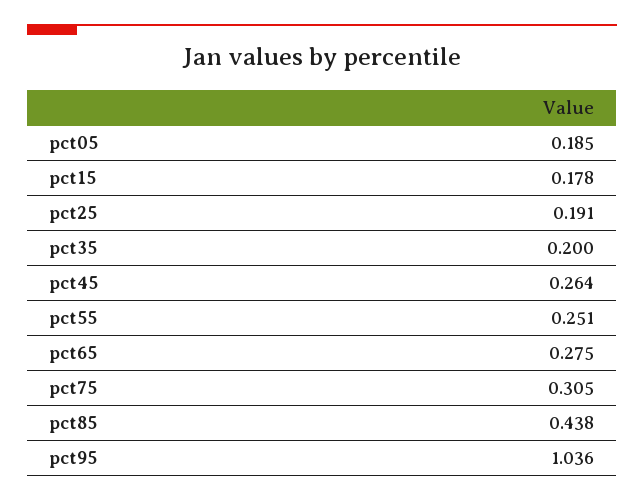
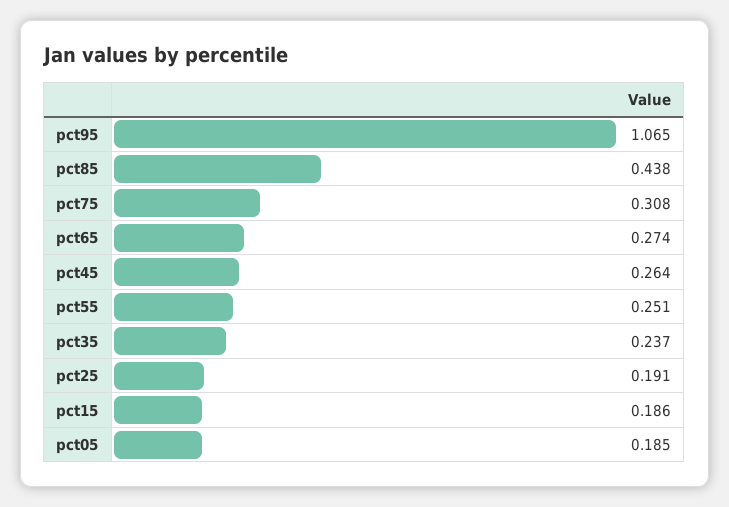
  {
    "pct05": 0.185,
-   "pct15": 0.178,
+   "pct15": 0.186,
    "pct25": 0.191,
-   "pct35": 0.2,
+   "pct35": 0.237,
    "pct45": 0.264,
    "pct55": 0.251,
-   "pct65": 0.275,
+   "pct65": 0.274,
-   "pct75": 0.305,
+   "pct75": 0.308,
    "pct85": 0.438,
-   "pct95": 1.036
+   "pct95": 1.065
  }

